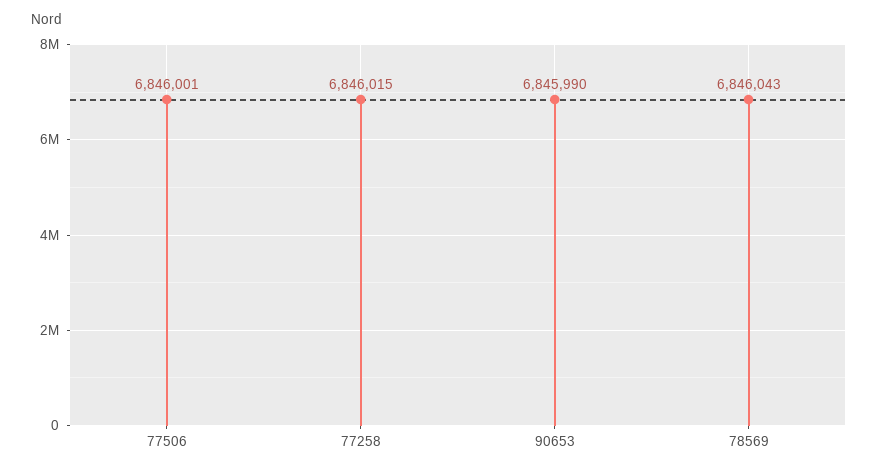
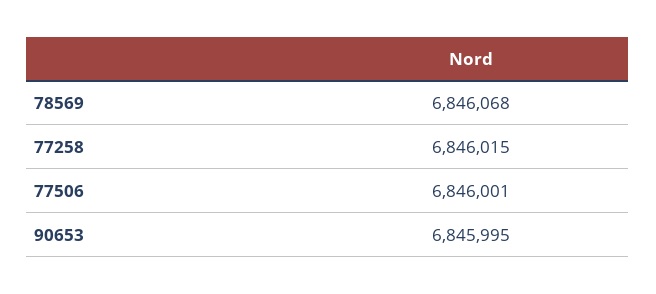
  {
    "77506": 6846001,
    "77258": 6846015,
-   "90653": 6845990,
+   "90653": 6845995,
-   "78569": 6846043
+   "78569": 6846068
  }

